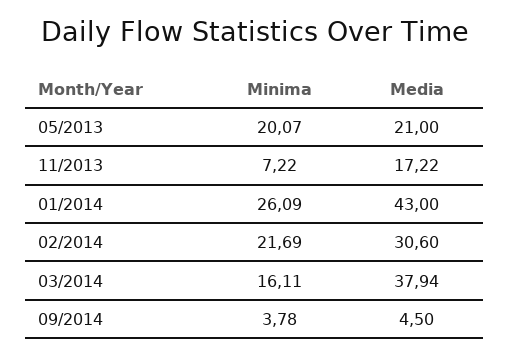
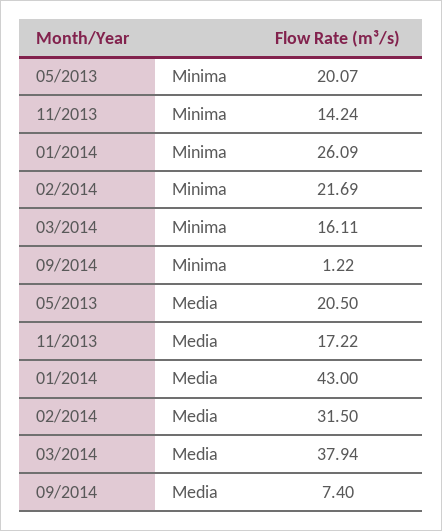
  {
    "Minima": {
      "05/2013": 20.07,
-     "11/2013": 7.22,
+     "11/2013": 14.24,
      "01/2014": 26.09,
      "02/2014": 21.69,
      "03/2014": 16.11,
-     "09/2014": 3.78
+     "09/2014": 1.22
    },
    "Media": {
-     "05/2013": 21,
+     "05/2013": 20.5,
      "11/2013": 17.22,
      "01/2014": 43,
-     "02/2014": 30.6,
+     "02/2014": 31.5,
      "03/2014": 37.94,
-     "09/2014": 4.5
+     "09/2014": 7.4
    }
  }

